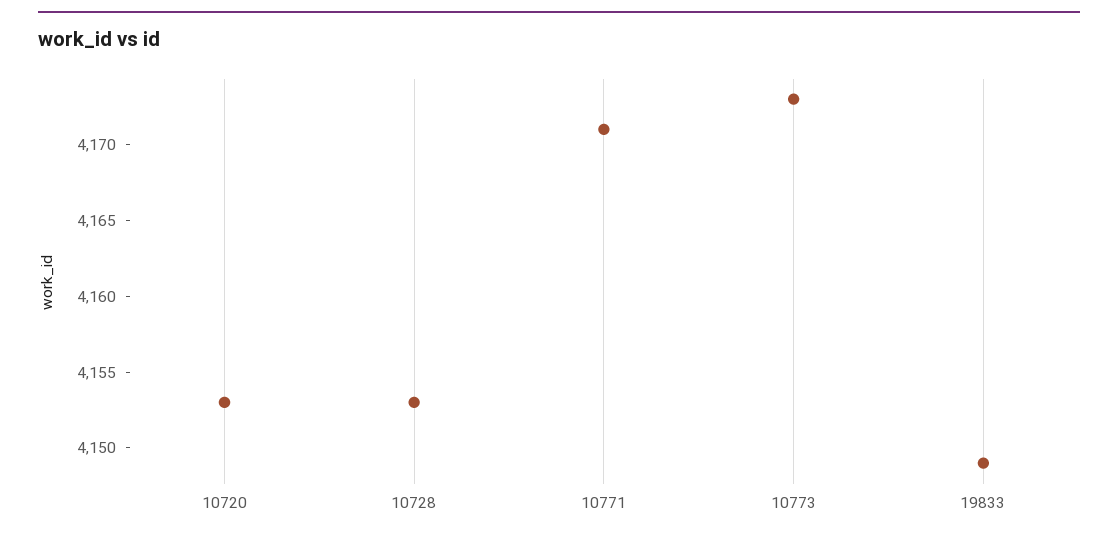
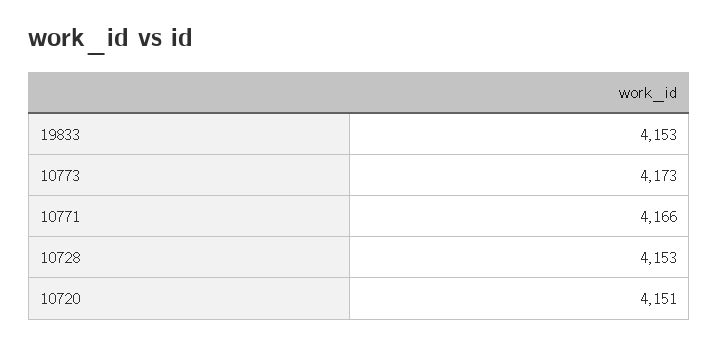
  {
-   "10720": 4153,
+   "10720": 4151,
    "10728": 4153,
-   "10771": 4171,
+   "10771": 4166,
    "10773": 4173,
-   "19833": 4149
+   "19833": 4153
  }

